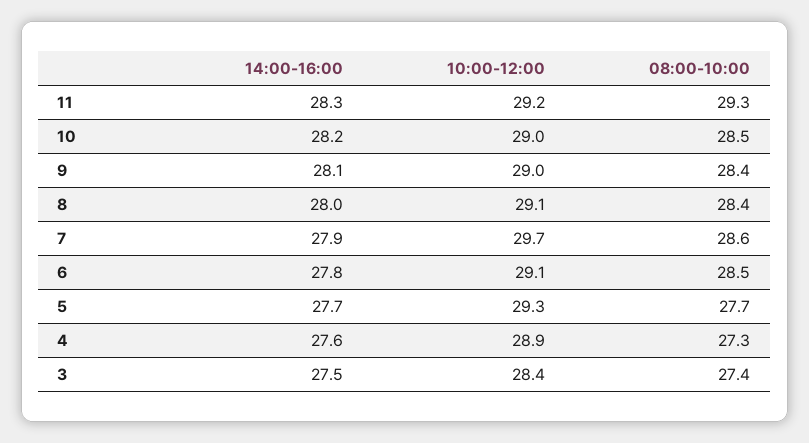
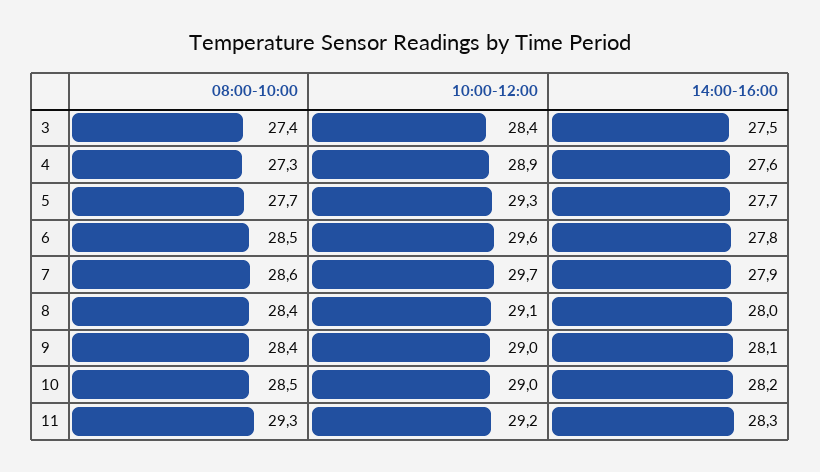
  {
    "14:00-16:00": {
      "11": 28.3,
      "10": 28.2,
      "9": 28.1,
      "8": 28,
      "7": 27.9,
      "6": 27.8,
      "5": 27.7,
      "4": 27.6,
      "3": 27.5
    },
    "10:00-12:00": {
      "11": 29.2,
      "10": 29,
      "9": 29,
      "8": 29.1,
      "7": 29.7,
-     "6": 29.1,
+     "6": 29.6,
      "5": 29.3,
      "4": 28.9,
      "3": 28.4
    },
    "08:00-10:00": {
      "11": 29.3,
      "10": 28.5,
      "9": 28.4,
      "8": 28.4,
      "7": 28.6,
      "6": 28.5,
      "5": 27.7,
      "4": 27.3,
      "3": 27.4
    }
  }

